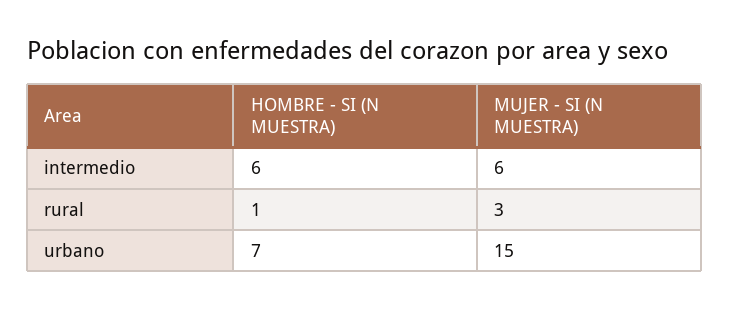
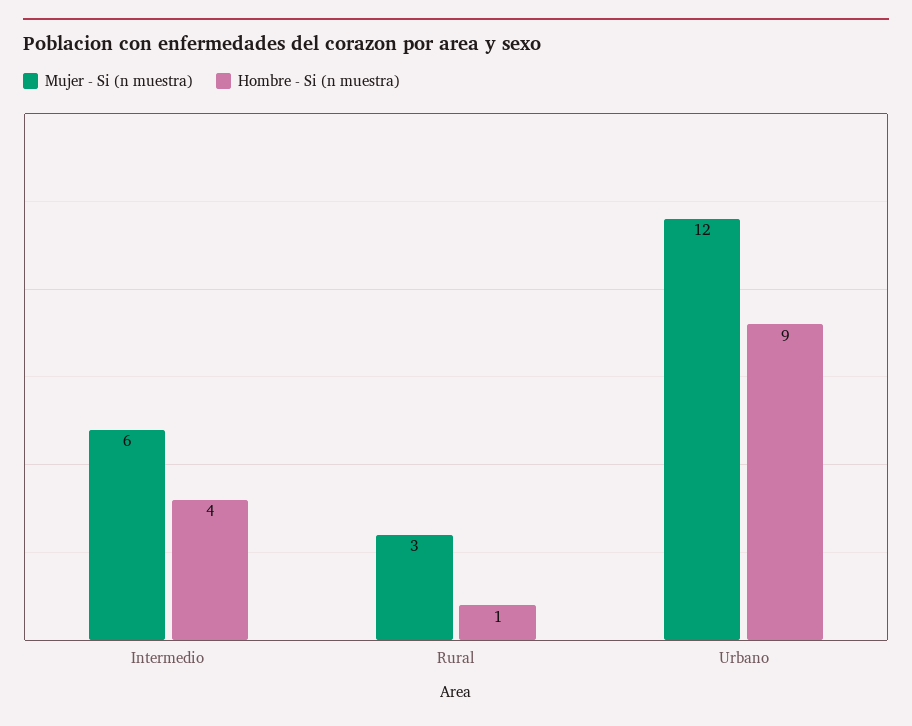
  {
    "HOMBRE - SI (N MUESTRA)": {
-     "intermedio": 6,
+     "intermedio": 4,
      "rural": 1,
-     "urbano": 7
+     "urbano": 9
    },
    "MUJER - SI (N MUESTRA)": {
      "intermedio": 6,
      "rural": 3,
-     "urbano": 15
+     "urbano": 12
    }
  }

